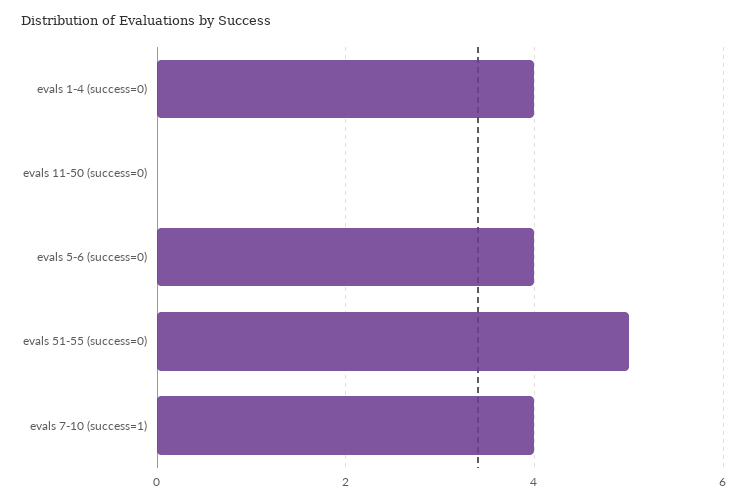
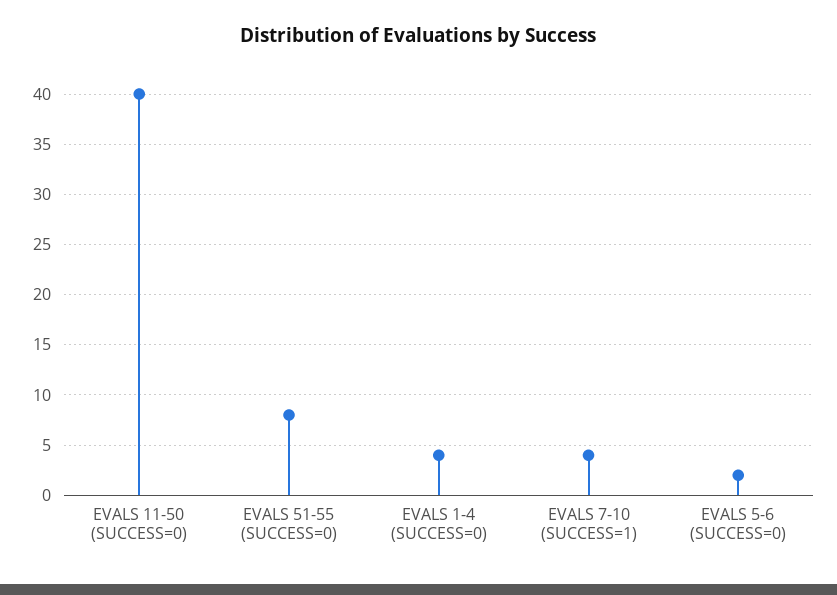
  {
    "evals 1-4 (success=0)": 4,
-   "evals 11-50 (success=0)": 0,
+   "evals 11-50 (success=0)": 40,
-   "evals 5-6 (success=0)": 4,
+   "evals 5-6 (success=0)": 2,
-   "evals 51-55 (success=0)": 5,
+   "evals 51-55 (success=0)": 8,
    "evals 7-10 (success=1)": 4
  }

